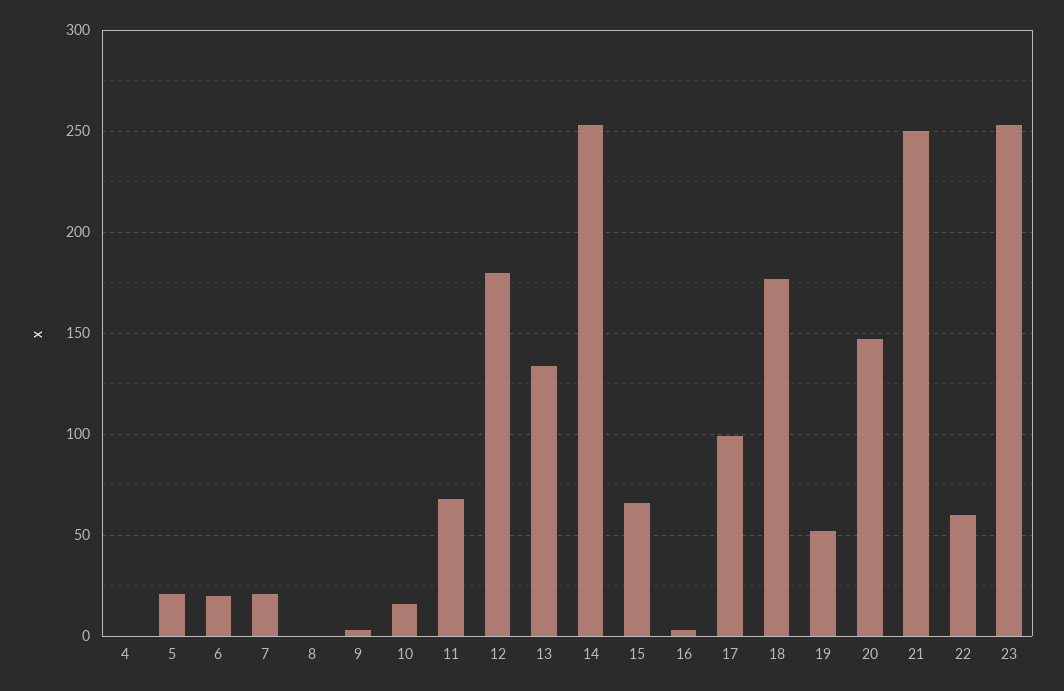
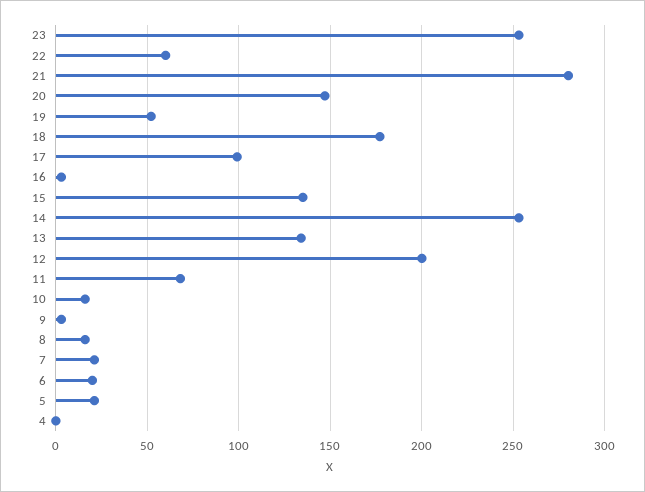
  {
    "4": 0,
    "5": 20,
    "6": 20,
    "7": 20,
-   "8": 0,
+   "8": 15,
    "9": 5,
    "10": 15,
    "11": 70,
-   "12": 180,
+   "12": 200,
    "13": 135,
    "14": 255,
-   "15": 65,
+   "15": 135,
    "16": 5,
    "17": 100,
    "18": 175,
    "19": 50,
    "20": 145,
-   "21": 250,
+   "21": 280,
    "22": 60,
    "23": 255
  }

